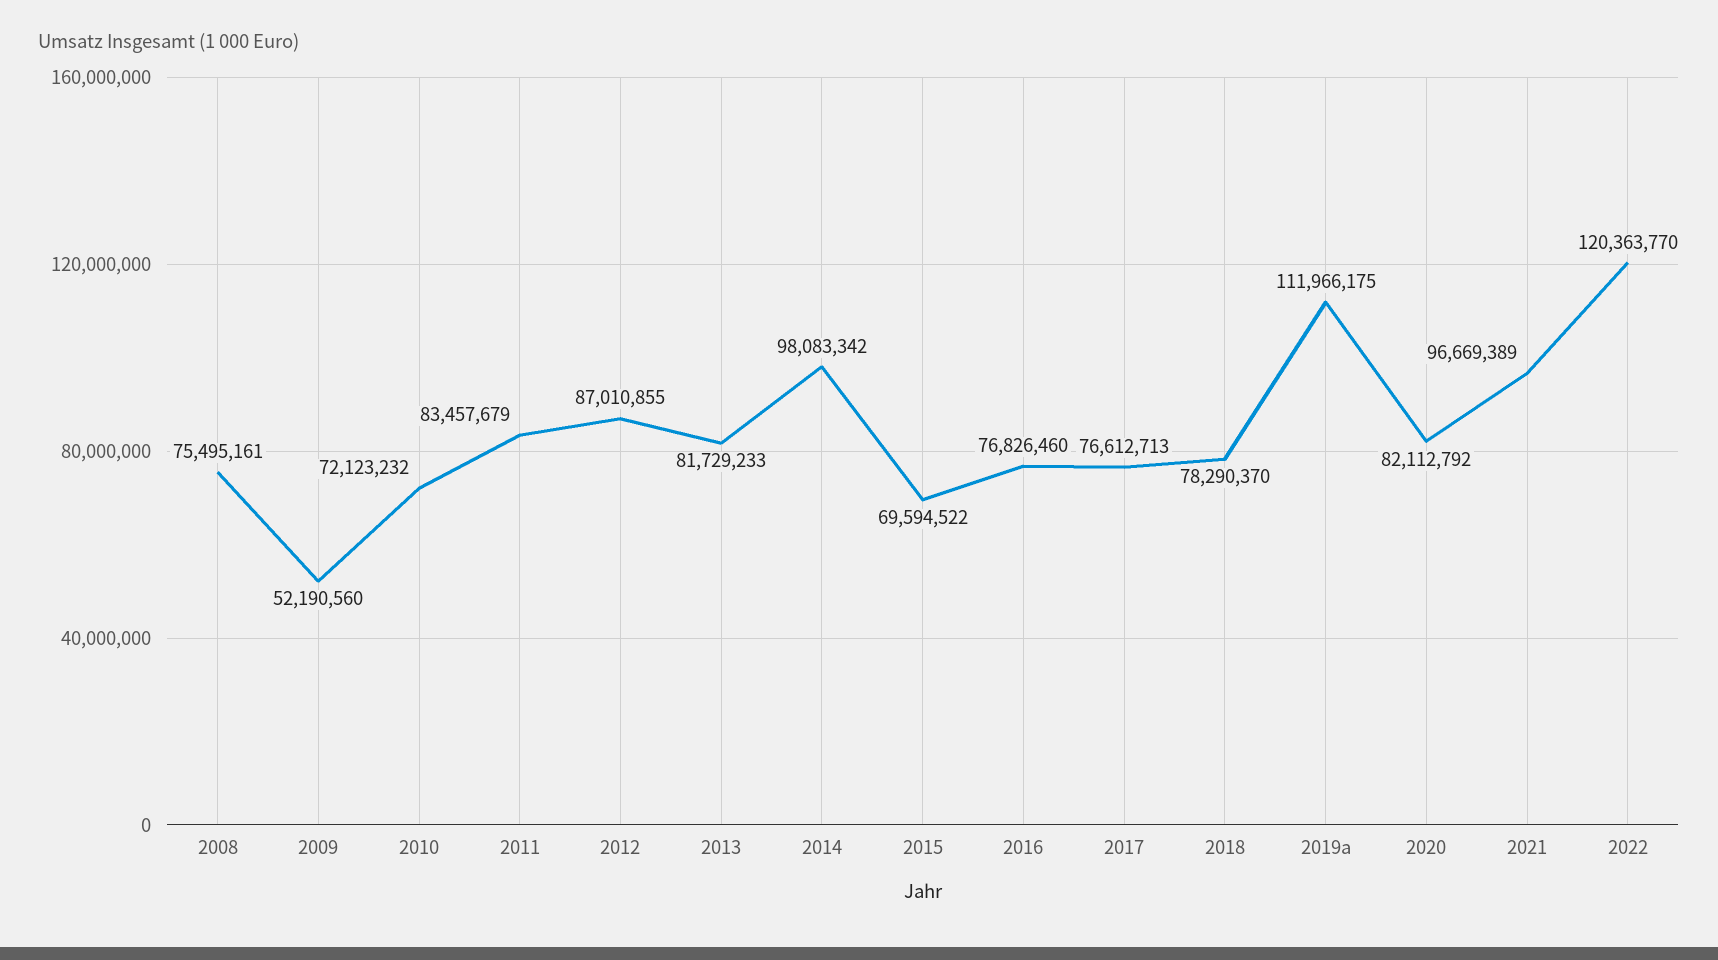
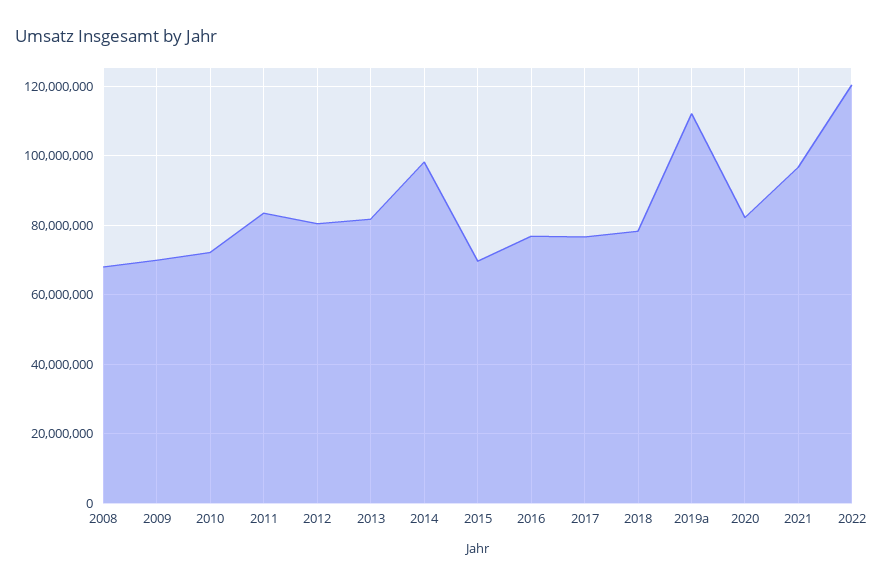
  {
-   "2008": 75495161,
+   "2008": 68000000,
-   "2009": 52190560,
+   "2009": 70000000,
    "2010": 72123232,
    "2011": 83457679,
-   "2012": 87010855,
+   "2012": 80000000,
    "2013": 81729233,
    "2014": 98083342,
    "2015": 69594522,
    "2016": 76826460,
    "2017": 76612713,
    "2018": 78290370,
    "2019a": 111966175,
    "2020": 82112792,
    "2021": 96669389,
    "2022": 120363770
  }

